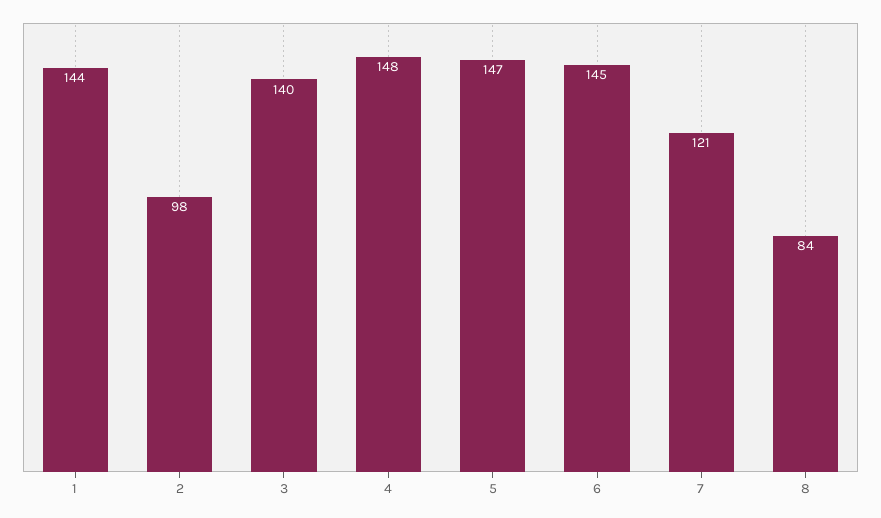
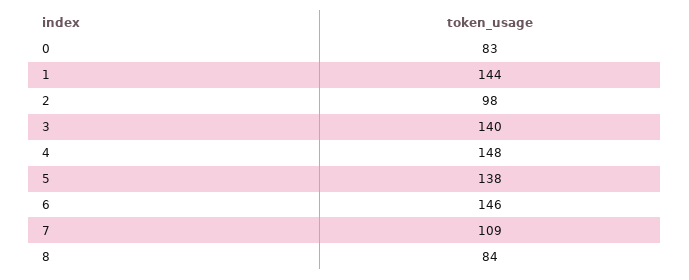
  {
    "1": 144,
    "2": 98,
    "3": 140,
    "4": 148,
-   "5": 147,
+   "5": 138,
-   "6": 145,
+   "6": 146,
-   "7": 121,
+   "7": 109,
-   "8": 84
+   "8": 84,
+   "0": 83
  }

